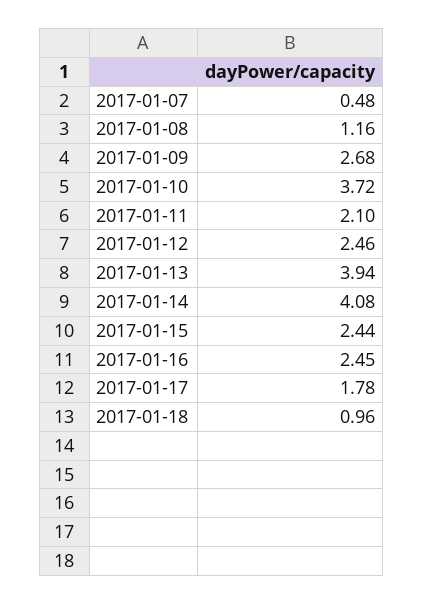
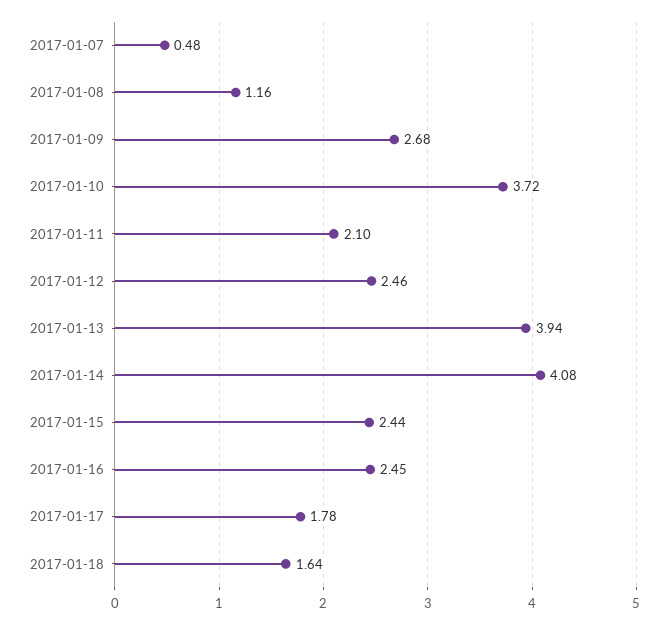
  {
    "2017-01-07": 0.48,
    "2017-01-08": 1.16,
    "2017-01-09": 2.68,
    "2017-01-10": 3.72,
    "2017-01-11": 2.1,
    "2017-01-12": 2.46,
    "2017-01-13": 3.94,
    "2017-01-14": 4.08,
    "2017-01-15": 2.44,
    "2017-01-16": 2.45,
    "2017-01-17": 1.78,
-   "2017-01-18": 0.96
+   "2017-01-18": 1.64
  }

